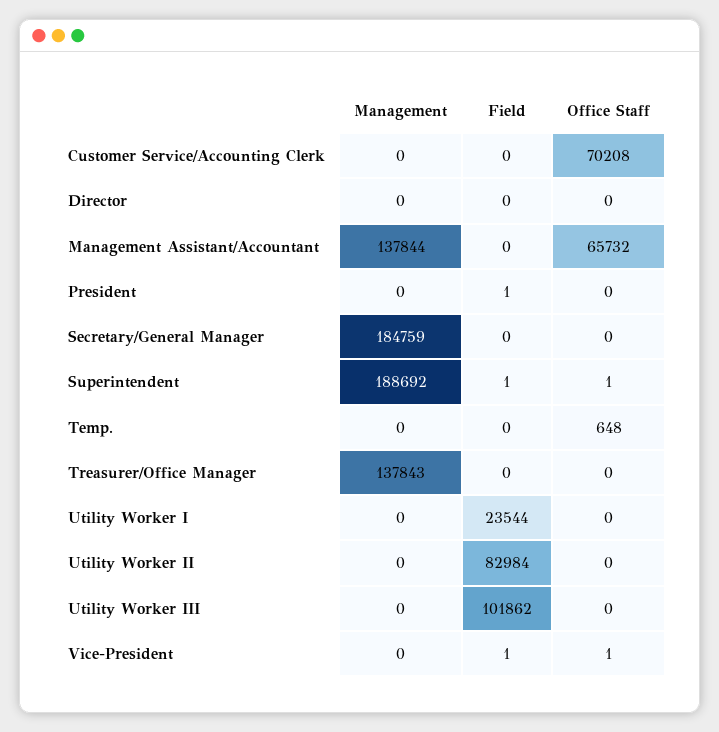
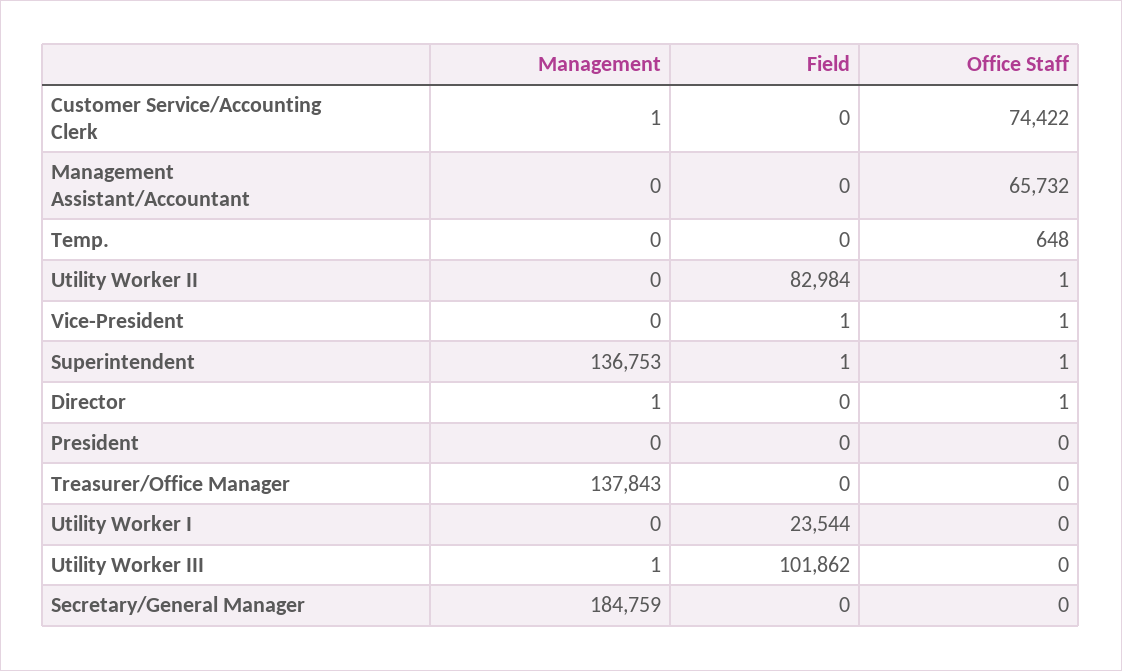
  {
    "Management": {
-     "Customer Service/Accounting Clerk": 0,
+     "Customer Service/Accounting Clerk": 1,
-     "Director": 0,
+     "Director": 1,
-     "Management Assistant/Accountant": 137844,
+     "Management Assistant/Accountant": 0,
      "President": 0,
      "Secretary/General Manager": 184759,
-     "Superintendent": 188692,
+     "Superintendent": 136753,
      "Temp.": 0,
      "Treasurer/Office Manager": 137843,
      "Utility Worker I": 0,
      "Utility Worker II": 0,
-     "Utility Worker III": 0,
+     "Utility Worker III": 1,
      "Vice-President": 0
    },
    "Field": {
      "Customer Service/Accounting Clerk": 0,
      "Director": 0,
      "Management Assistant/Accountant": 0,
-     "President": 1,
+     "President": 0,
      "Secretary/General Manager": 0,
      "Superintendent": 1,
      "Temp.": 0,
      "Treasurer/Office Manager": 0,
      "Utility Worker I": 23544,
      "Utility Worker II": 82984,
      "Utility Worker III": 101862,
      "Vice-President": 1
    },
    "Office Staff": {
-     "Customer Service/Accounting Clerk": 70208,
+     "Customer Service/Accounting Clerk": 74422,
-     "Director": 0,
+     "Director": 1,
      "Management Assistant/Accountant": 65732,
      "President": 0,
      "Secretary/General Manager": 0,
      "Superintendent": 1,
      "Temp.": 648,
      "Treasurer/Office Manager": 0,
      "Utility Worker I": 0,
-     "Utility Worker II": 0,
+     "Utility Worker II": 1,
      "Utility Worker III": 0,
      "Vice-President": 1
    }
  }

